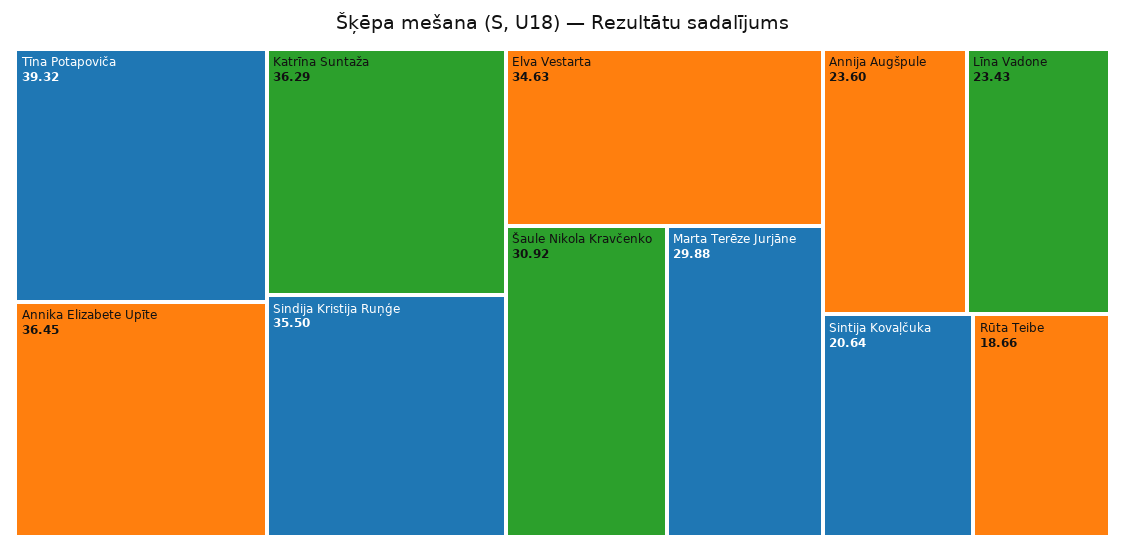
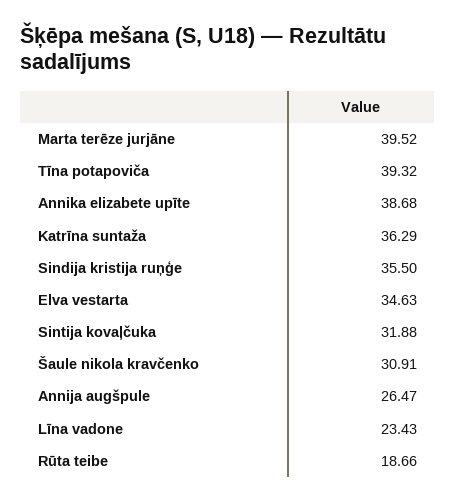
  {
    "Tīna Potapoviča": 39.32,
-   "Annika Elizabete Upīte": 36.45,
+   "Annika Elizabete Upīte": 38.68,
    "Katrīna Suntaža": 36.29,
    "Sindija Kristija Ruņģe": 35.5,
    "Elva Vestarta": 34.63,
-   "Šaule Nikola Kravčenko": 30.92,
+   "Šaule Nikola Kravčenko": 30.91,
-   "Marta Terēze Jurjāne": 29.88,
+   "Marta Terēze Jurjāne": 39.52,
-   "Annija Augšpule": 23.6,
+   "Annija Augšpule": 26.47,
    "Līna Vadone": 23.43,
-   "Sintija Kovaļčuka": 20.64,
+   "Sintija Kovaļčuka": 31.88,
    "Rūta Teibe": 18.66
  }

